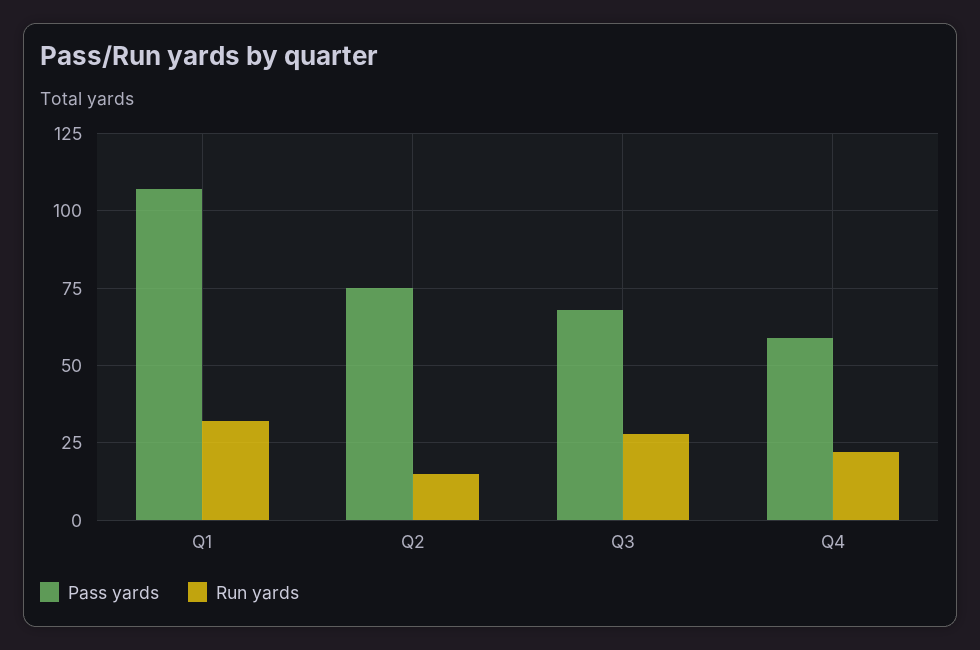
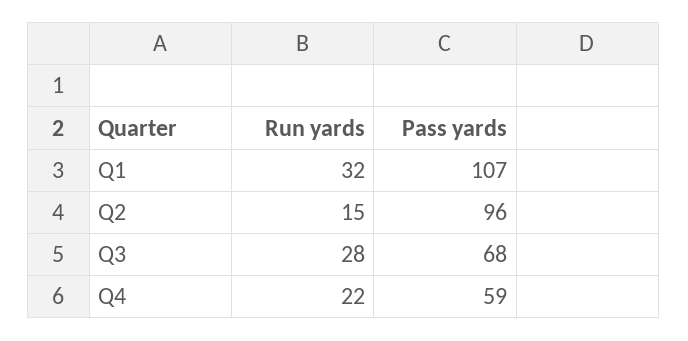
  {
    "Pass yards": {
      "Q1": 107,
-     "Q2": 75,
+     "Q2": 96,
      "Q3": 68,
      "Q4": 59
    },
    "Run yards": {
      "Q1": 32,
      "Q2": 15,
      "Q3": 28,
      "Q4": 22
    }
  }

